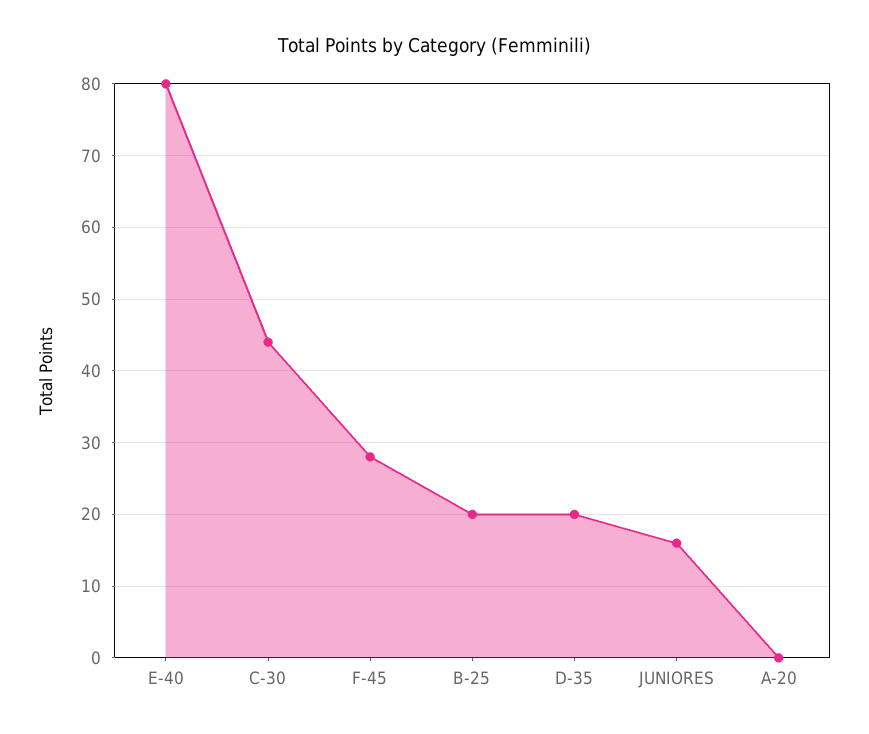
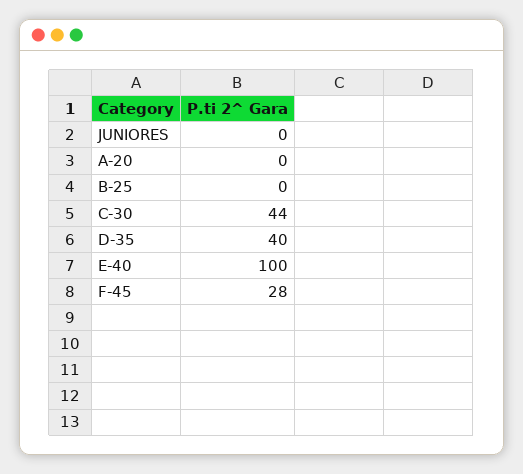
  {
-   "E-40": 80,
+   "E-40": 100,
    "C-30": 44,
    "F-45": 28,
-   "B-25": 20,
+   "B-25": 0,
-   "D-35": 20,
+   "D-35": 40,
-   "JUNIORES": 16,
+   "JUNIORES": 0,
    "A-20": 0
  }

